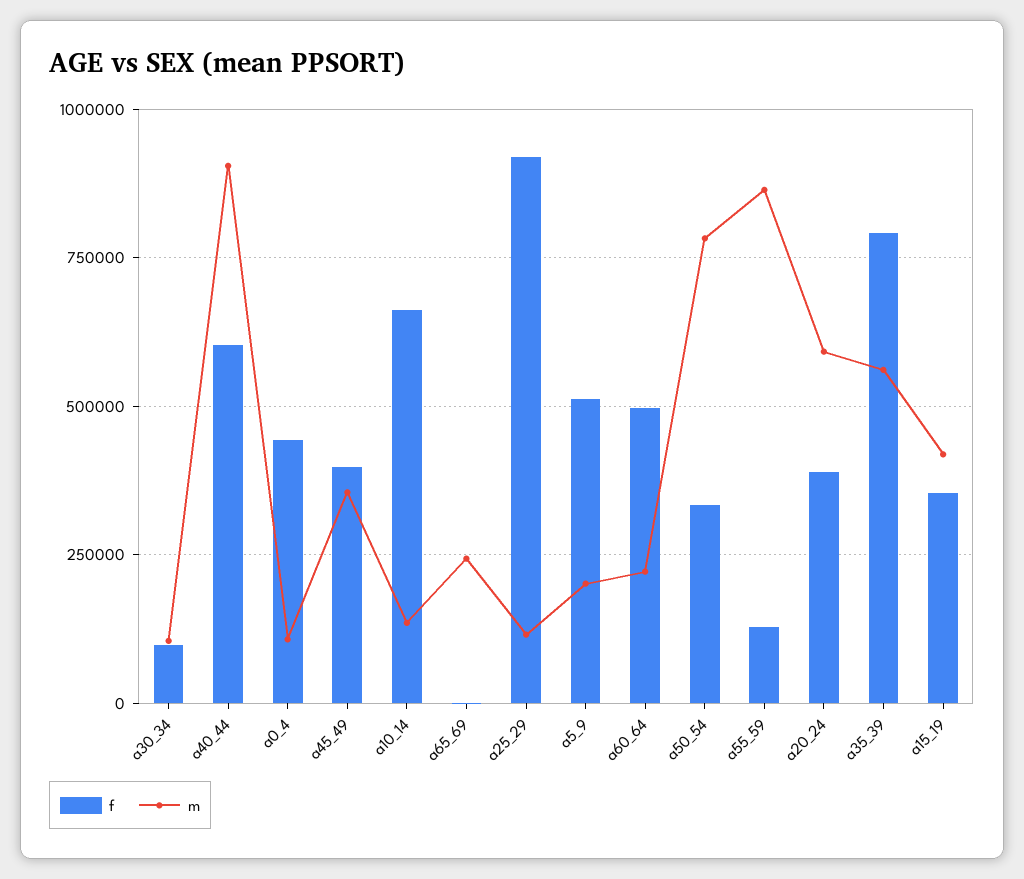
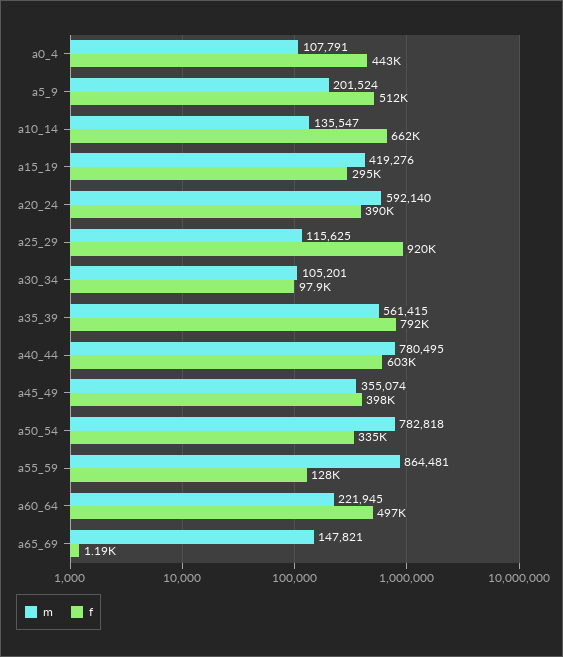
  {
    "f": {
      "a30_34": 97900,
      "a40_44": 603000,
      "a0_4": 443000,
      "a45_49": 398000,
      "a10_14": 662000,
      "a65_69": 1190,
      "a25_29": 920000,
      "a5_9": 512000,
      "a60_64": 497000,
      "a50_54": 335000,
      "a55_59": 128000,
      "a20_24": 390000,
      "a35_39": 792000,
-     "a15_19": 350000
+     "a15_19": 295000
    },
    "m": {
      "a30_34": 105201,
-     "a40_44": 900000,
+     "a40_44": 780495,
      "a0_4": 107791,
      "a45_49": 355074,
      "a10_14": 135547,
-     "a65_69": 250000,
+     "a65_69": 147821,
      "a25_29": 115625,
      "a5_9": 201524,
      "a60_64": 221945,
      "a50_54": 782818,
      "a55_59": 864481,
      "a20_24": 592140,
      "a35_39": 561415,
      "a15_19": 419276
    }
  }

